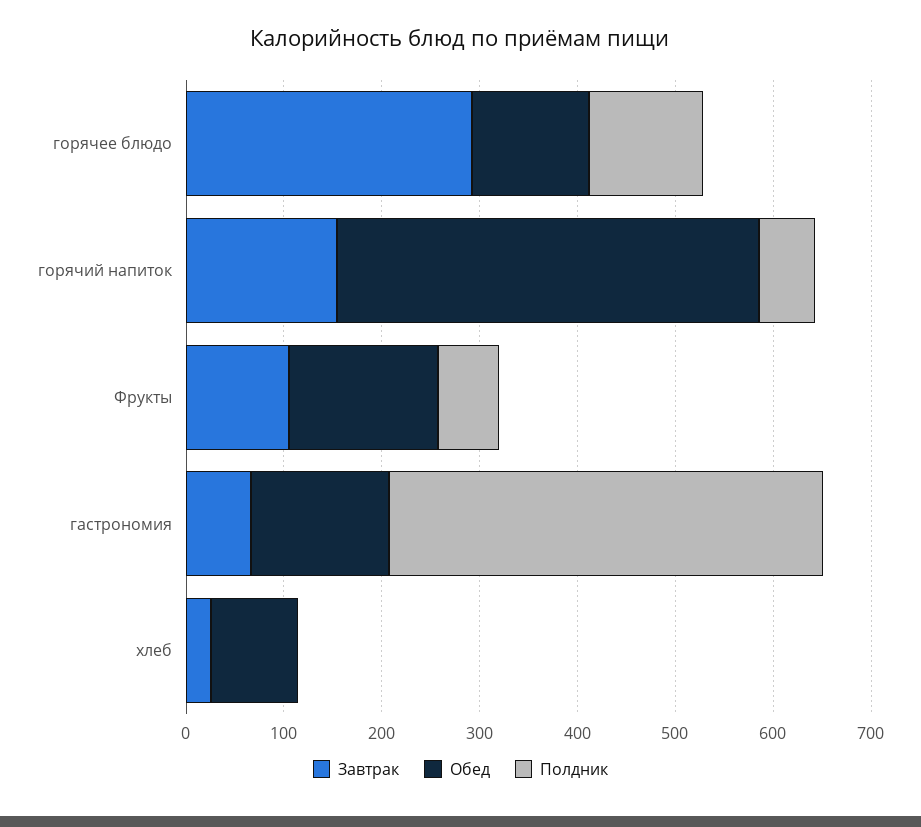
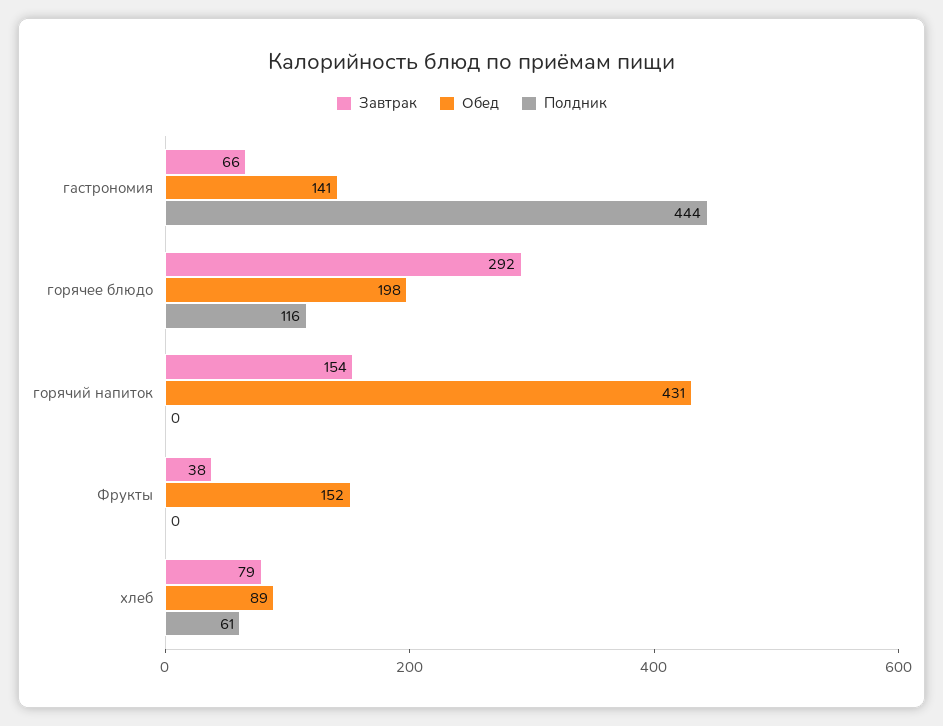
  {
    "Завтрак": {
      "горячее блюдо": 292,
      "горячий напиток": 154,
-     "Фрукты": 100,
+     "Фрукты": 38,
      "гастрономия": 66,
-     "хлеб": 20
+     "хлеб": 79
    },
    "Обед": {
-     "горячее блюдо": 120,
+     "горячее блюдо": 198,
      "горячий напиток": 431,
      "Фрукты": 152,
      "гастрономия": 141,
      "хлеб": 89
    },
    "Полдник": {
      "горячее блюдо": 116,
-     "горячий напиток": 60,
+     "горячий напиток": 0,
-     "Фрукты": 60,
+     "Фрукты": 0,
      "гастрономия": 444,
-     "хлеб": 0
+     "хлеб": 61
    }
  }

